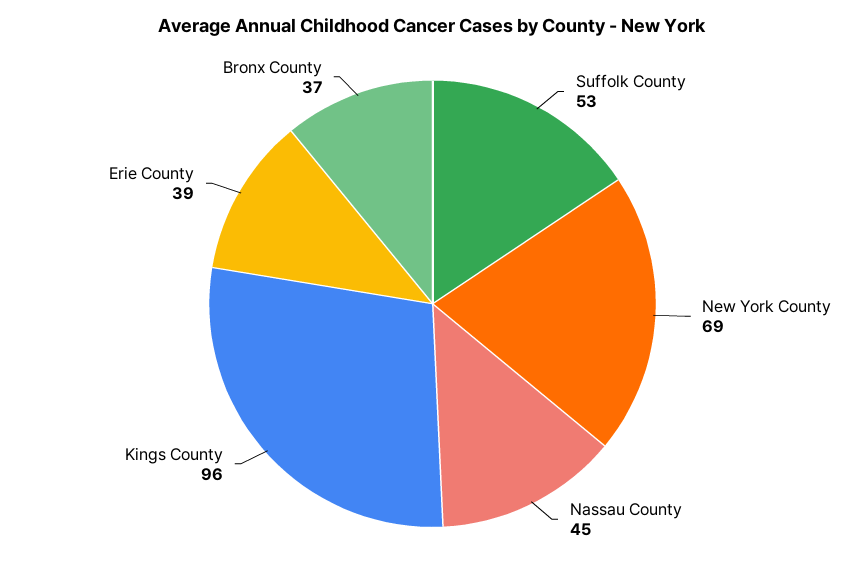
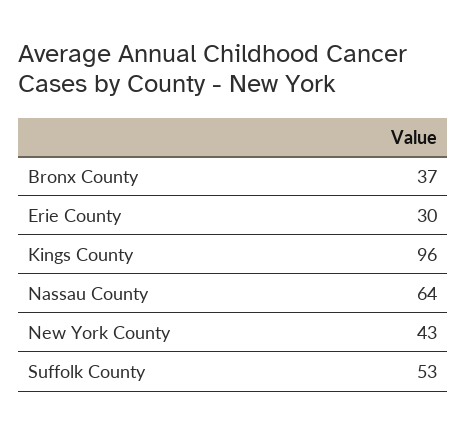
  {
    "Suffolk County": 53,
-   "New York County": 69,
+   "New York County": 43,
-   "Nassau County": 45,
+   "Nassau County": 64,
    "Kings County": 96,
-   "Erie County": 39,
+   "Erie County": 30,
    "Bronx County": 37
  }

